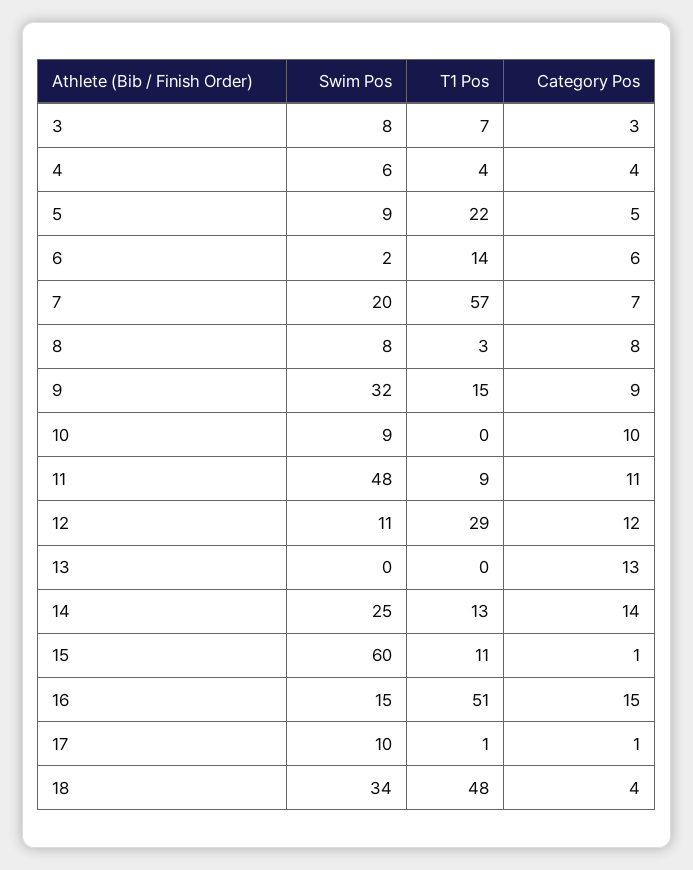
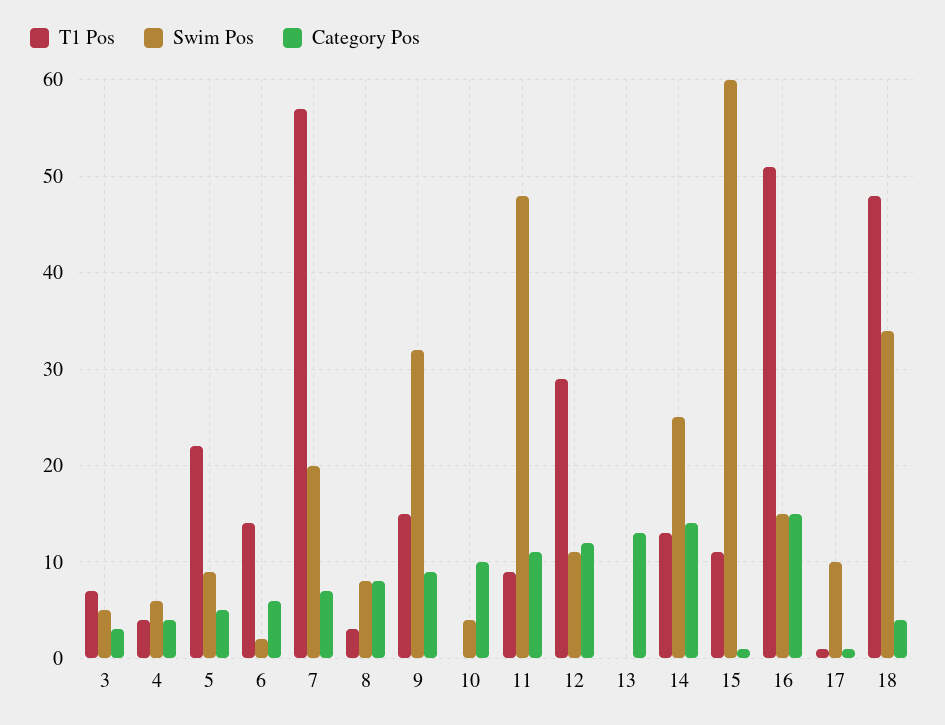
  {
    "Swim Pos": {
-     "3": 8,
+     "3": 5,
      "4": 6,
      "5": 9,
      "6": 2,
      "7": 20,
      "8": 8,
      "9": 32,
-     "10": 9,
+     "10": 4,
      "11": 48,
      "12": 11,
      "13": 0,
      "14": 25,
      "15": 60,
      "16": 15,
      "17": 10,
      "18": 34
    },
    "T1 Pos": {
      "3": 7,
      "4": 4,
      "5": 22,
      "6": 14,
      "7": 57,
      "8": 3,
      "9": 15,
      "10": 0,
      "11": 9,
      "12": 29,
      "13": 0,
      "14": 13,
      "15": 11,
      "16": 51,
      "17": 1,
      "18": 48
    },
    "Category Pos": {
      "3": 3,
      "4": 4,
      "5": 5,
      "6": 6,
      "7": 7,
      "8": 8,
      "9": 9,
      "10": 10,
      "11": 11,
      "12": 12,
      "13": 13,
      "14": 14,
      "15": 1,
      "16": 15,
      "17": 1,
      "18": 4
    }
  }

